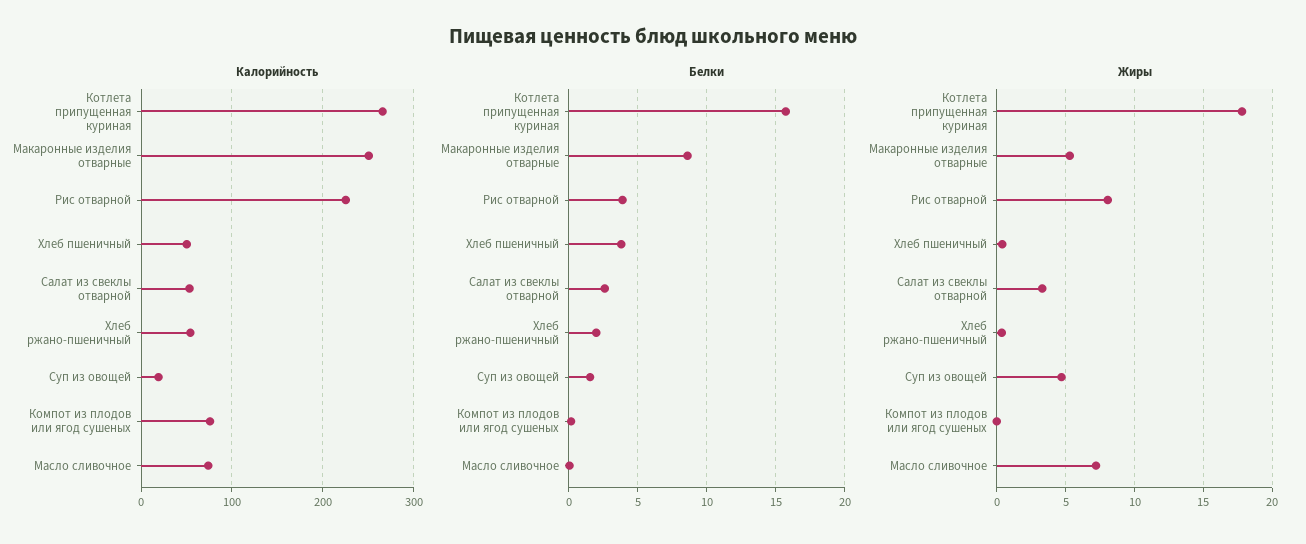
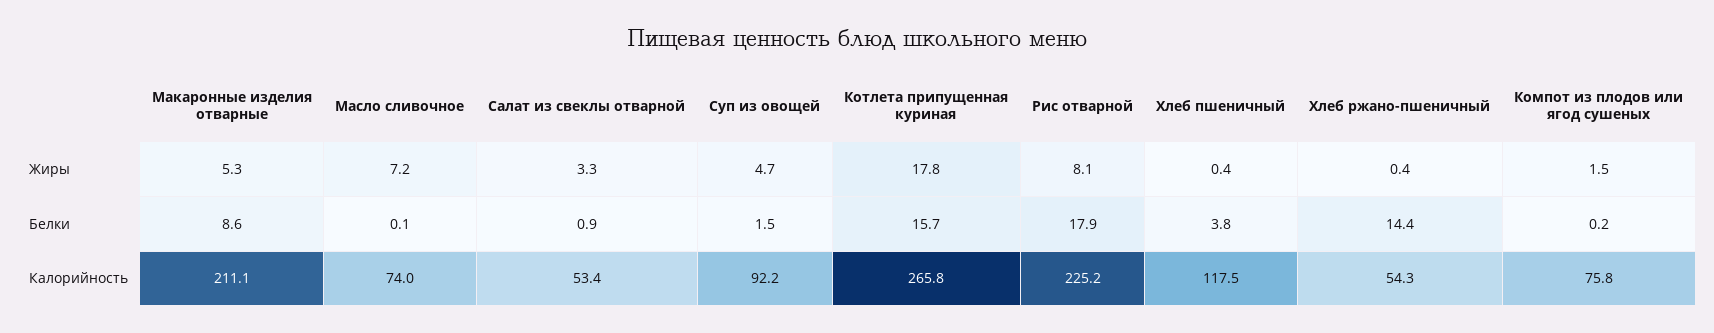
  {
    "Калорийность": {
      "Котлета припущенная куриная": 265.8,
-     "Макаронные изделия отварные": 250,
+     "Макаронные изделия отварные": 211.1,
      "Рис отварной": 225.2,
-     "Хлеб пшеничный": 50,
+     "Хлеб пшеничный": 117.5,
      "Салат из свеклы отварной": 53.4,
      "Хлеб ржано-пшеничный": 54.3,
-     "Суп из овощей": 20,
+     "Суп из овощей": 92.2,
      "Компот из плодов или ягод сушеных": 75.8,
      "Масло сливочное": 74
    },
    "Белки": {
      "Котлета припущенная куриная": 15.7,
      "Макаронные изделия отварные": 8.6,
-     "Рис отварной": 4,
+     "Рис отварной": 17.9,
      "Хлеб пшеничный": 3.8,
-     "Салат из свеклы отварной": 2.5,
+     "Салат из свеклы отварной": 0.9,
-     "Хлеб ржано-пшеничный": 2,
+     "Хлеб ржано-пшеничный": 14.4,
      "Суп из овощей": 1.5,
      "Компот из плодов или ягод сушеных": 0.2,
      "Масло сливочное": 0.1
    },
    "Жиры": {
      "Котлета припущенная куриная": 17.8,
      "Макаронные изделия отварные": 5.3,
      "Рис отварной": 8.1,
      "Хлеб пшеничный": 0.4,
      "Салат из свеклы отварной": 3.3,
      "Хлеб ржано-пшеничный": 0.4,
      "Суп из овощей": 4.7,
-     "Компот из плодов или ягод сушеных": 0,
+     "Компот из плодов или ягод сушеных": 1.5,
      "Масло сливочное": 7.2
    }
  }

